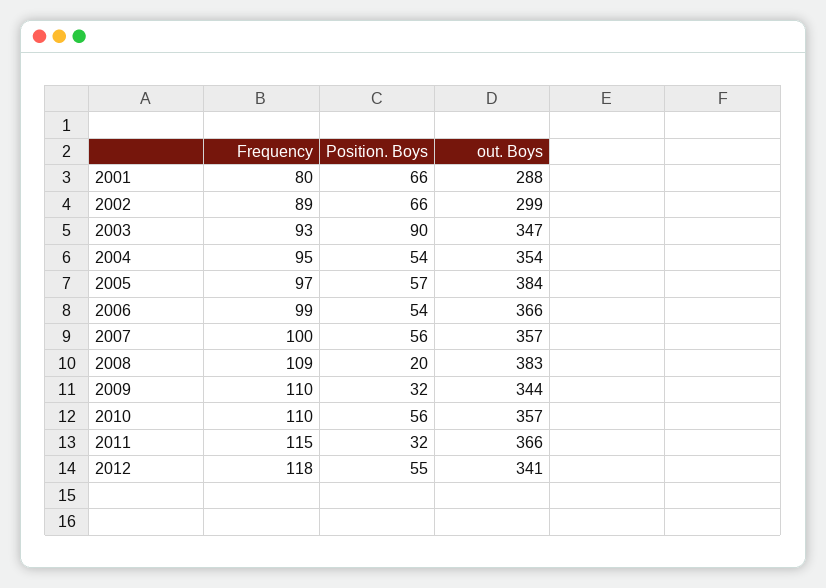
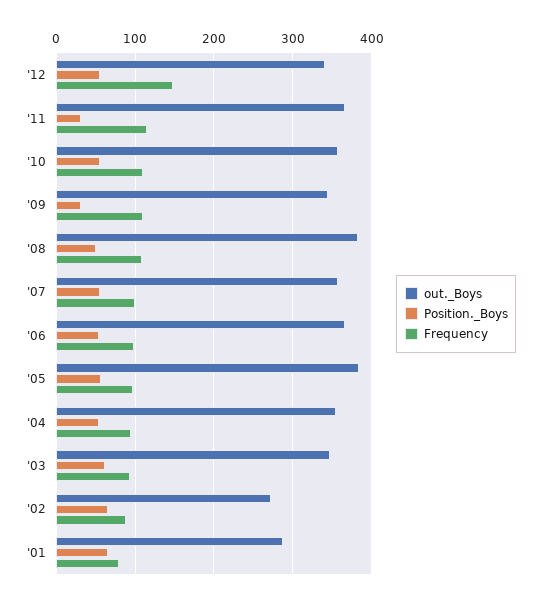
  {
    "Frequency": {
      "2001": 80,
      "2002": 89,
      "2003": 93,
      "2004": 95,
      "2005": 97,
      "2006": 99,
      "2007": 100,
      "2008": 109,
      "2009": 110,
      "2010": 110,
      "2011": 115,
-     "2012": 118
+     "2012": 150
    },
    "Position. Boys": {
      "2001": 66,
      "2002": 66,
-     "2003": 90,
+     "2003": 60,
      "2004": 54,
      "2005": 57,
      "2006": 54,
      "2007": 56,
-     "2008": 20,
+     "2008": 50,
      "2009": 32,
      "2010": 56,
      "2011": 32,
      "2012": 55
    },
    "out. Boys": {
      "2001": 288,
-     "2002": 299,
+     "2002": 270,
      "2003": 347,
      "2004": 354,
      "2005": 384,
      "2006": 366,
      "2007": 357,
      "2008": 383,
      "2009": 344,
      "2010": 357,
      "2011": 366,
      "2012": 341
    }
  }

